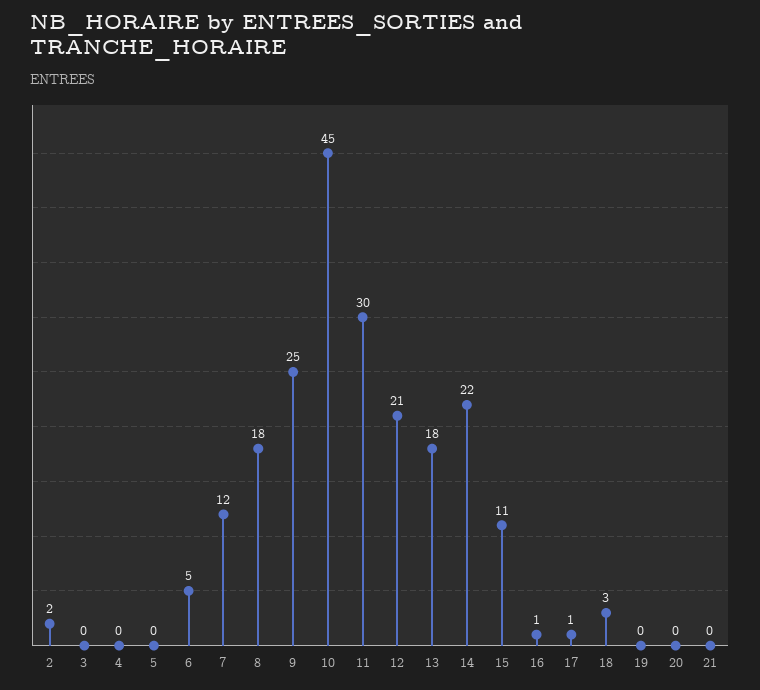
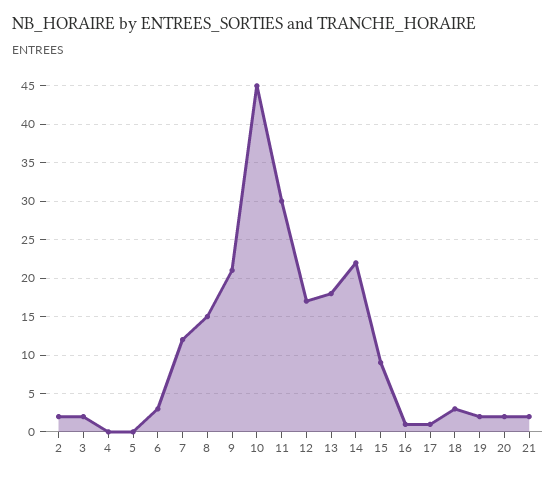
  {
    "2": 2,
-   "3": 0,
+   "3": 2,
    "4": 0,
    "5": 0,
-   "6": 5,
+   "6": 3,
    "7": 12,
-   "8": 18,
+   "8": 15,
-   "9": 25,
+   "9": 21,
    "10": 45,
    "11": 30,
-   "12": 21,
+   "12": 17,
    "13": 18,
    "14": 22,
-   "15": 11,
+   "15": 9,
    "16": 1,
    "17": 1,
    "18": 3,
-   "19": 0,
+   "19": 2,
-   "20": 0,
+   "20": 2,
-   "21": 0
+   "21": 2
  }

